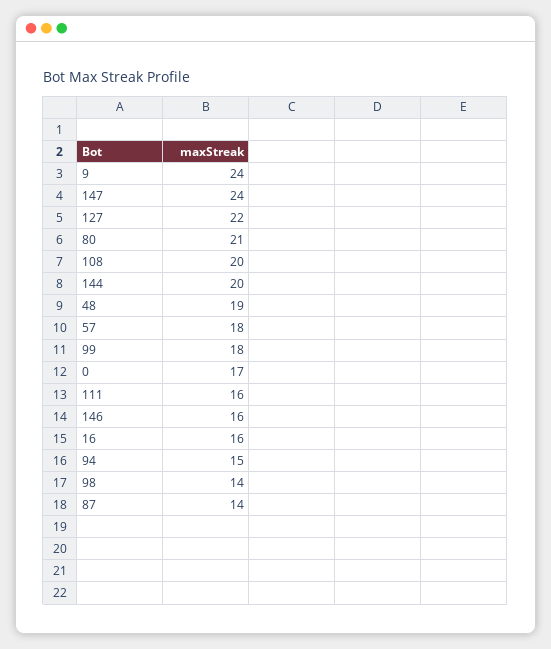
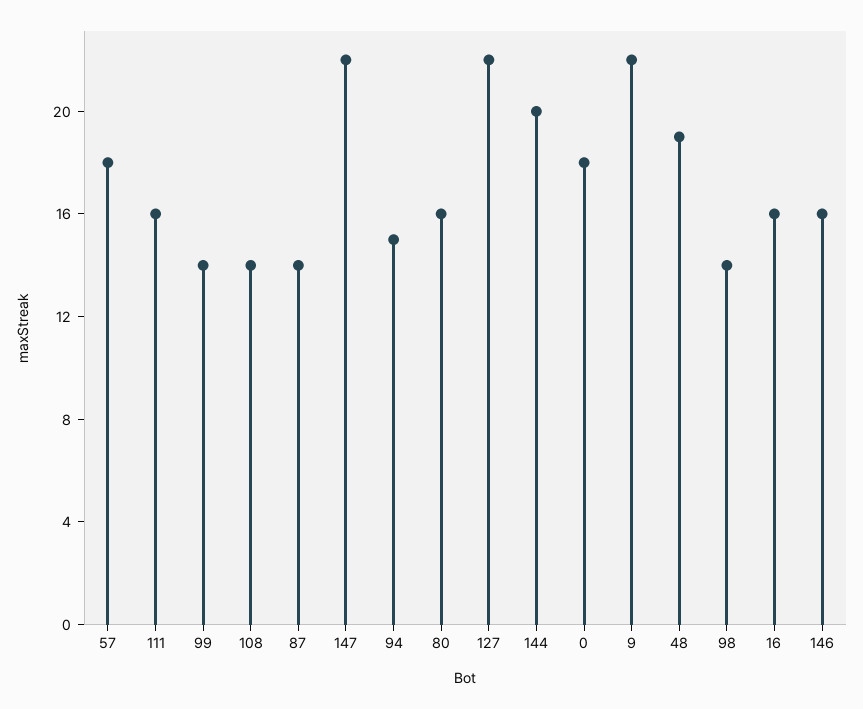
  {
-   "9": 24,
+   "9": 22,
-   "147": 24,
+   "147": 22,
    "127": 22,
-   "80": 21,
+   "80": 16,
-   "108": 20,
+   "108": 14,
    "144": 20,
    "48": 19,
    "57": 18,
-   "99": 18,
+   "99": 14,
-   "0": 17,
+   "0": 18,
    "111": 16,
    "146": 16,
    "16": 16,
    "94": 15,
    "98": 14,
    "87": 14
  }

